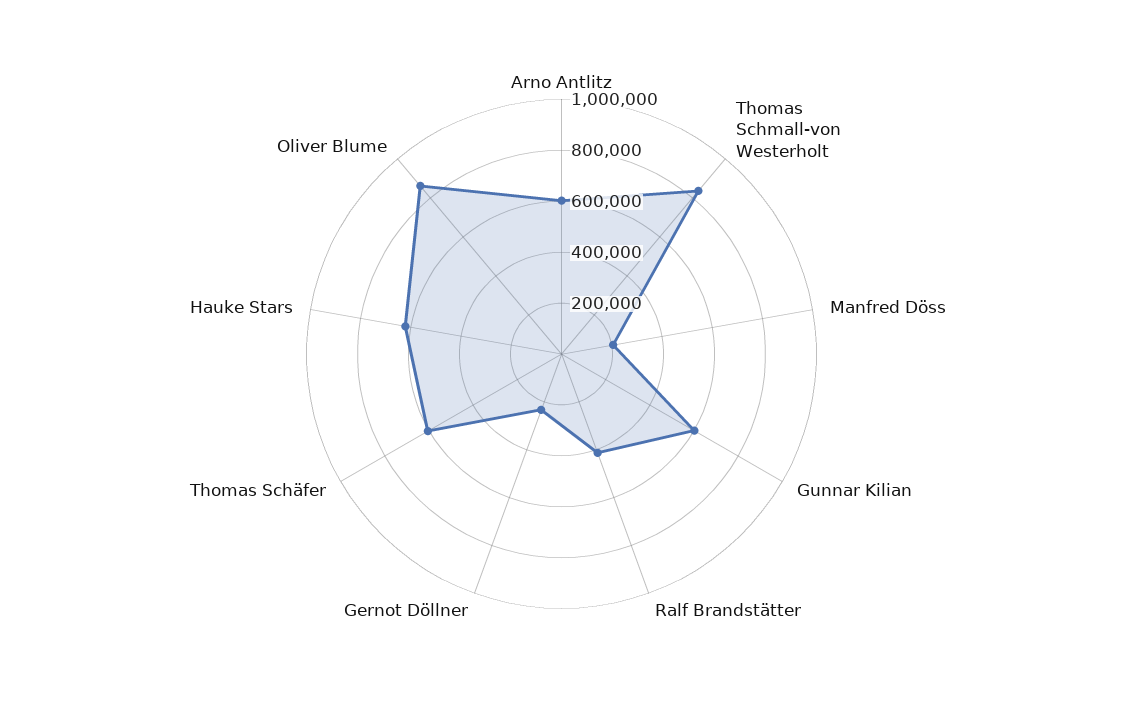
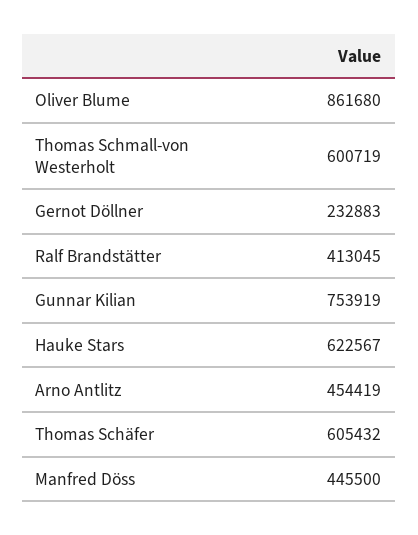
  {
-   "Arno Antlitz": 600000,
+   "Arno Antlitz": 454419,
-   "Thomas Schmall-von Westerholt": 850000,
+   "Thomas Schmall-von Westerholt": 600719,
-   "Manfred Döss": 200000,
+   "Manfred Döss": 445500,
-   "Gunnar Kilian": 600000,
+   "Gunnar Kilian": 753919,
    "Ralf Brandstätter": 413045,
    "Gernot Döllner": 232883,
    "Thomas Schäfer": 605432,
    "Hauke Stars": 622567,
    "Oliver Blume": 861680
  }

